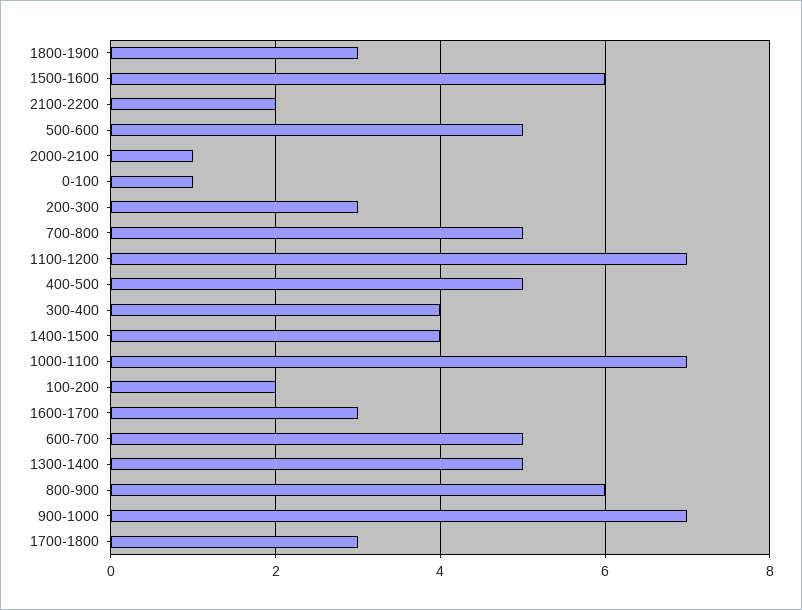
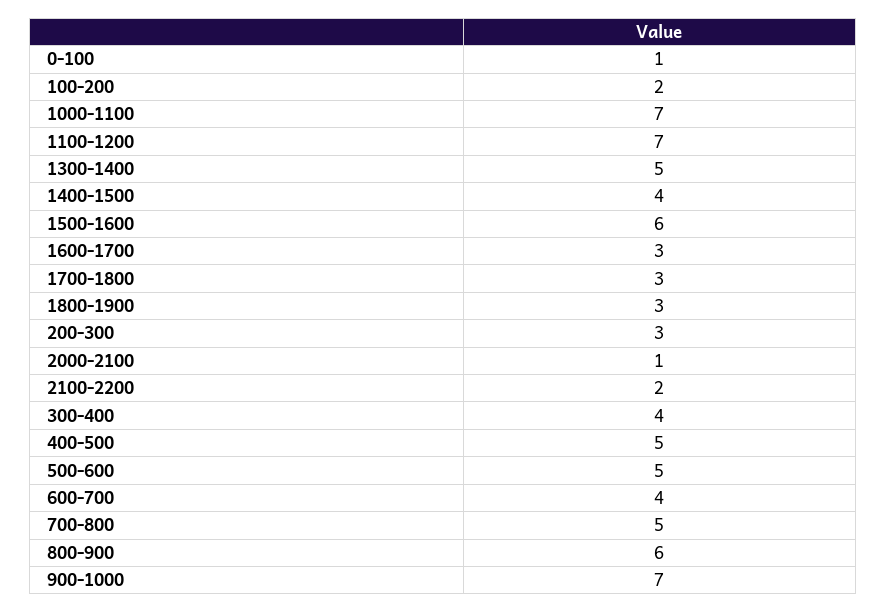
  {
    "1800-1900": 3,
    "1500-1600": 6,
    "2100-2200": 2,
    "500-600": 5,
    "2000-2100": 1,
    "0-100": 1,
    "200-300": 3,
    "700-800": 5,
    "1100-1200": 7,
    "400-500": 5,
    "300-400": 4,
    "1400-1500": 4,
    "1000-1100": 7,
    "100-200": 2,
    "1600-1700": 3,
-   "600-700": 5,
+   "600-700": 4,
    "1300-1400": 5,
    "800-900": 6,
    "900-1000": 7,
    "1700-1800": 3
  }

